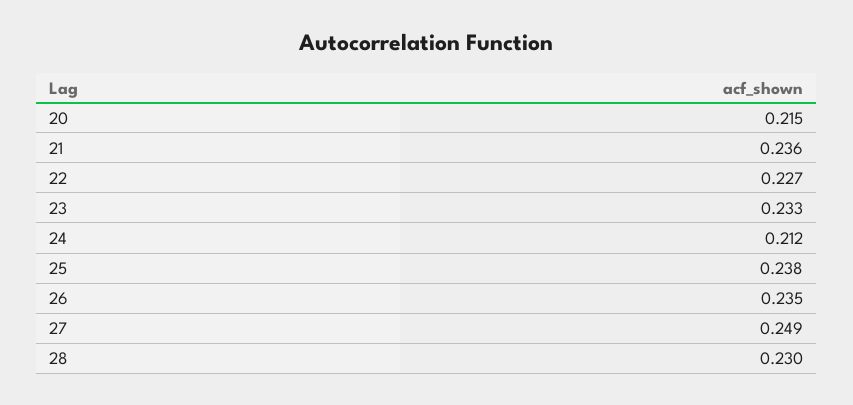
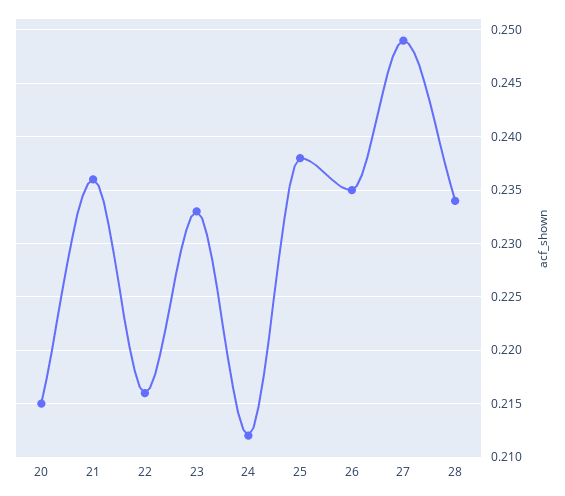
  {
    "20": 0.215,
    "21": 0.236,
-   "22": 0.227,
+   "22": 0.216,
    "23": 0.233,
    "24": 0.212,
    "25": 0.238,
    "26": 0.235,
    "27": 0.249,
-   "28": 0.23
+   "28": 0.234
  }

